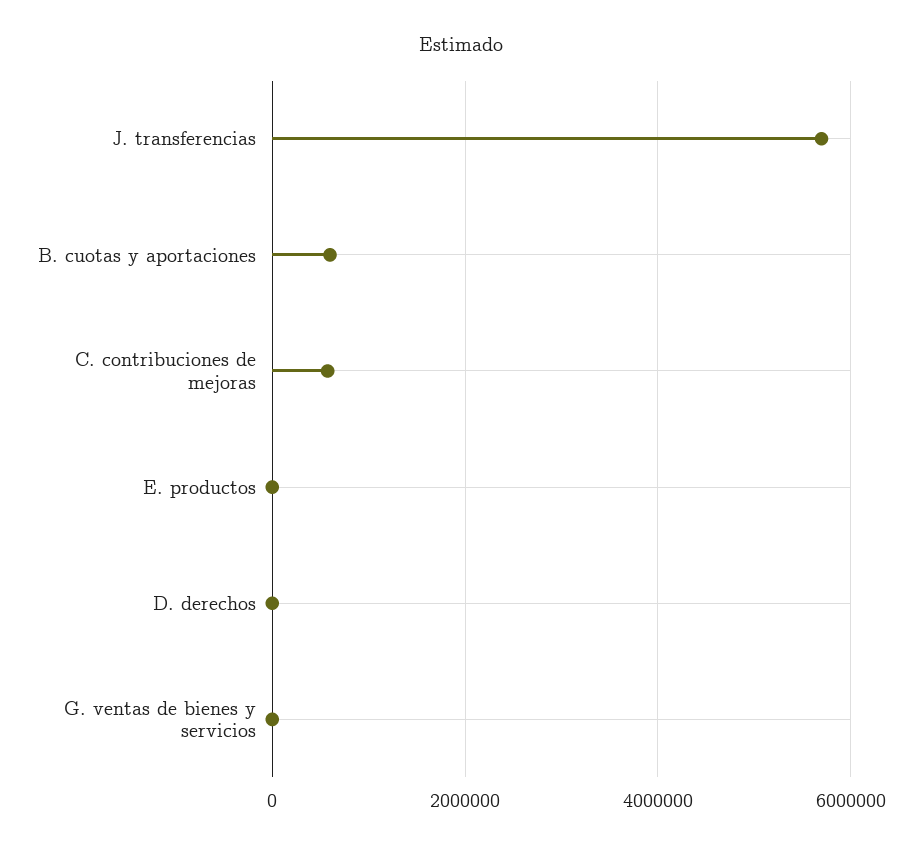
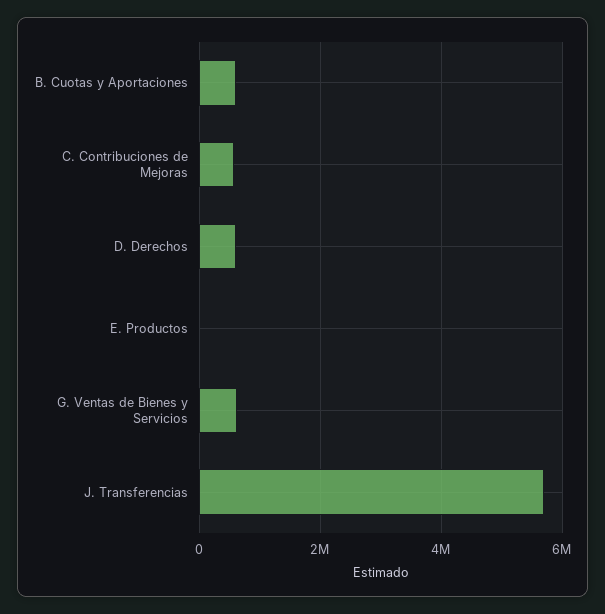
  {
    "J. transferencias": 5600000,
    "B. cuotas y aportaciones": 600000,
    "C. contribuciones de mejoras": 600000,
    "E. productos": 0,
-   "D. derechos": 0,
+   "D. derechos": 600000,
-   "G. ventas de bienes y servicios": 0
+   "G. ventas de bienes y servicios": 600000
  }

